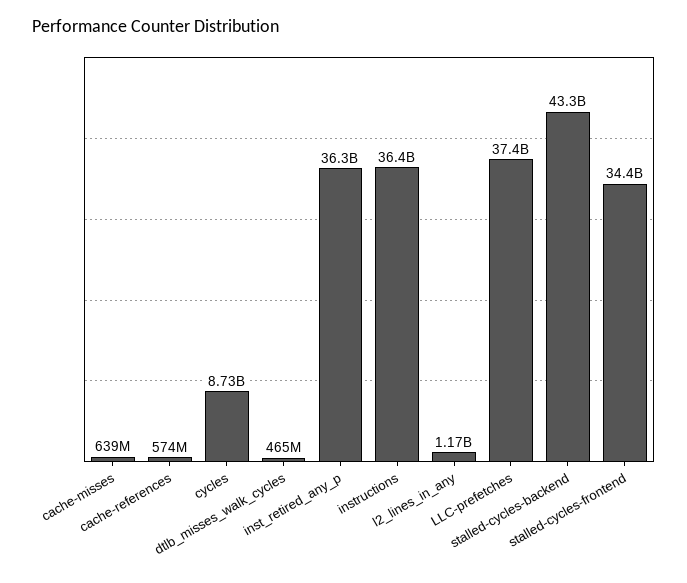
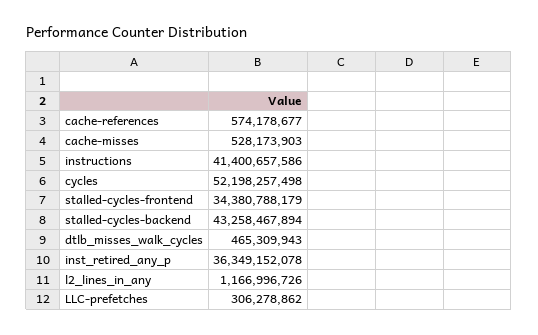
  {
-   "cache-misses": 639000000,
+   "cache-misses": 528173903,
    "cache-references": 574178677,
-   "cycles": 8730000000,
+   "cycles": 52198257498,
    "dtlb_misses_walk_cycles": 465309943,
    "inst_retired_any_p": 36349152078,
-   "instructions": 36400000000,
+   "instructions": 41400657586,
    "l2_lines_in_any": 1166996726,
-   "LLC-prefetches": 37400000000,
+   "LLC-prefetches": 306278862,
    "stalled-cycles-backend": 43258467894,
    "stalled-cycles-frontend": 34380788179
  }

